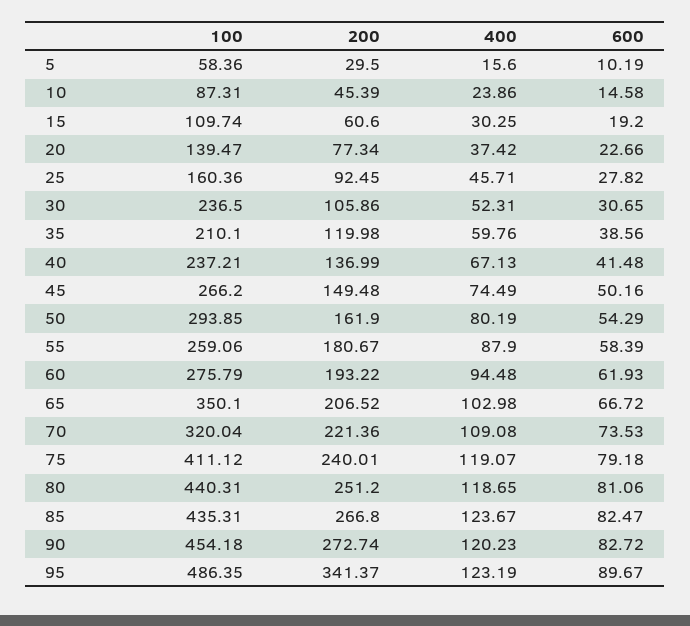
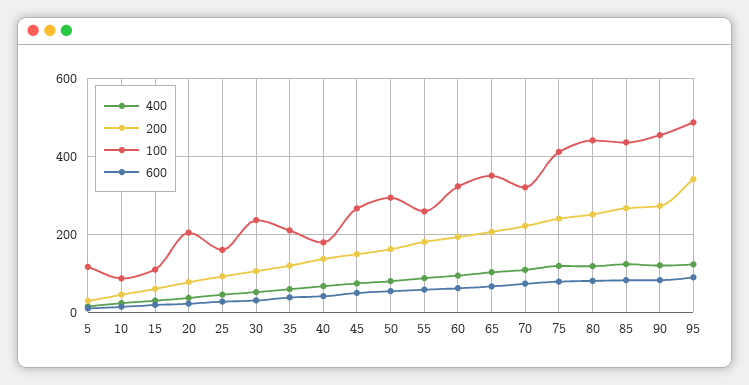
  {
    "100": {
-     "5": 58.36,
+     "5": 120,
      "10": 87.31,
      "15": 109.74,
-     "20": 139.47,
+     "20": 200,
      "25": 160.36,
      "30": 236.5,
      "35": 210.1,
-     "40": 237.21,
+     "40": 180,
      "45": 266.2,
      "50": 293.85,
      "55": 259.06,
-     "60": 275.79,
+     "60": 320,
      "65": 350.1,
      "70": 320.04,
      "75": 411.12,
      "80": 440.31,
      "85": 435.31,
      "90": 454.18,
      "95": 486.35
    },
    "200": {
      "5": 29.5,
      "10": 45.39,
      "15": 60.6,
      "20": 77.34,
      "25": 92.45,
      "30": 105.86,
      "35": 119.98,
      "40": 136.99,
      "45": 149.48,
      "50": 161.9,
      "55": 180.67,
      "60": 193.22,
      "65": 206.52,
      "70": 221.36,
      "75": 240.01,
      "80": 251.2,
      "85": 266.8,
      "90": 272.74,
      "95": 341.37
    },
    "400": {
      "5": 15.6,
      "10": 23.86,
      "15": 30.25,
      "20": 37.42,
      "25": 45.71,
      "30": 52.31,
      "35": 59.76,
      "40": 67.13,
      "45": 74.49,
      "50": 80.19,
      "55": 87.9,
      "60": 94.48,
      "65": 102.98,
      "70": 109.08,
      "75": 119.07,
      "80": 118.65,
      "85": 123.67,
      "90": 120.23,
      "95": 123.19
    },
    "600": {
      "5": 10.19,
      "10": 14.58,
      "15": 19.2,
      "20": 22.66,
      "25": 27.82,
      "30": 30.65,
      "35": 38.56,
      "40": 41.48,
      "45": 50.16,
      "50": 54.29,
      "55": 58.39,
      "60": 61.93,
      "65": 66.72,
      "70": 73.53,
      "75": 79.18,
      "80": 81.06,
      "85": 82.47,
      "90": 82.72,
      "95": 89.67
    }
  }

